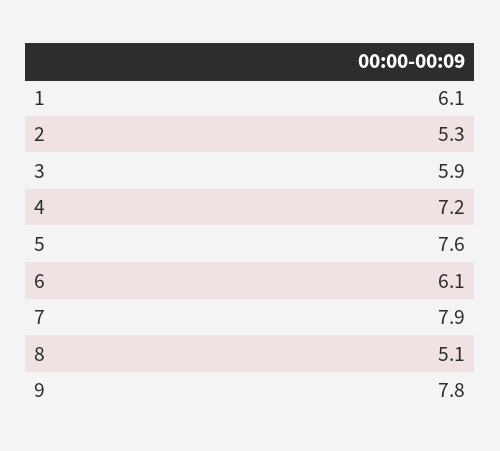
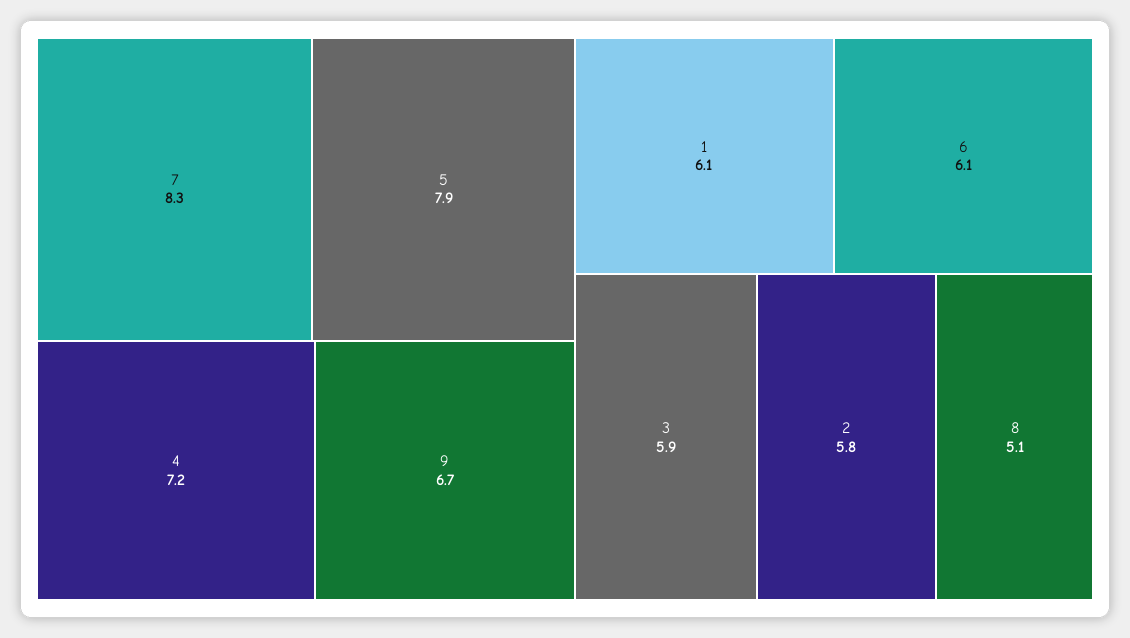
  {
    "1": 6.1,
-   "2": 5.3,
+   "2": 5.8,
    "3": 5.9,
    "4": 7.2,
-   "5": 7.6,
+   "5": 7.9,
    "6": 6.1,
-   "7": 7.9,
+   "7": 8.3,
    "8": 5.1,
-   "9": 7.8
+   "9": 6.7
  }

